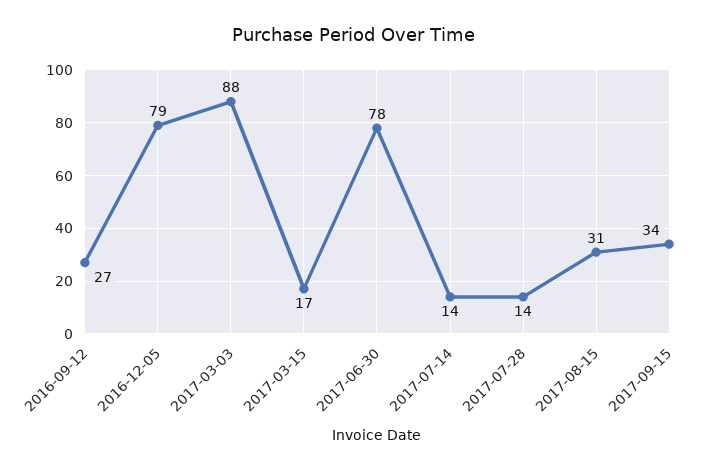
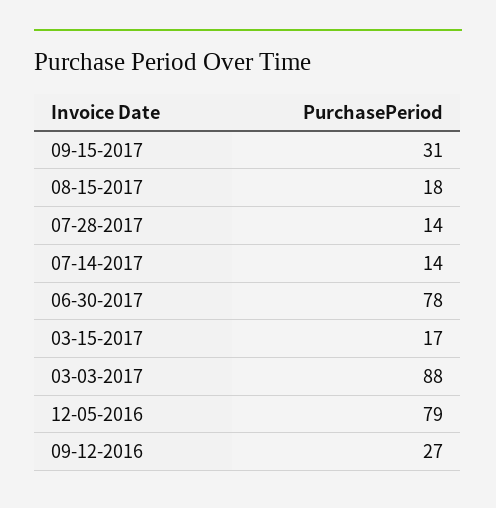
  {
    "2016-09-12": 27,
    "2016-12-05": 79,
    "2017-03-03": 88,
    "2017-03-15": 17,
    "2017-06-30": 78,
    "2017-07-14": 14,
    "2017-07-28": 14,
-   "2017-08-15": 31,
+   "2017-08-15": 18,
-   "2017-09-15": 34
+   "2017-09-15": 31
  }

